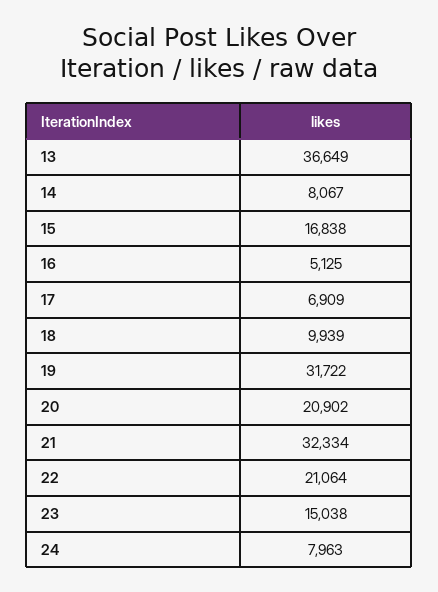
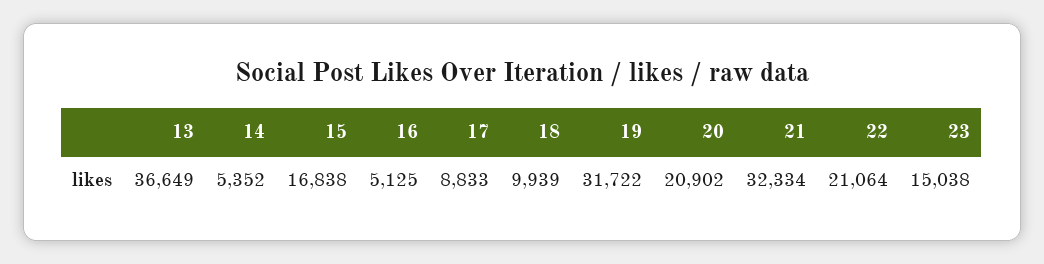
  {
    "13": 36649,
-   "14": 8067,
+   "14": 5352,
    "15": 16838,
    "16": 5125,
-   "17": 6909,
+   "17": 8833,
    "18": 9939,
    "19": 31722,
    "20": 20902,
    "21": 32334,
    "22": 21064,
-   "23": 15038,
+   "23": 15038
-   "24": 7963
  }

